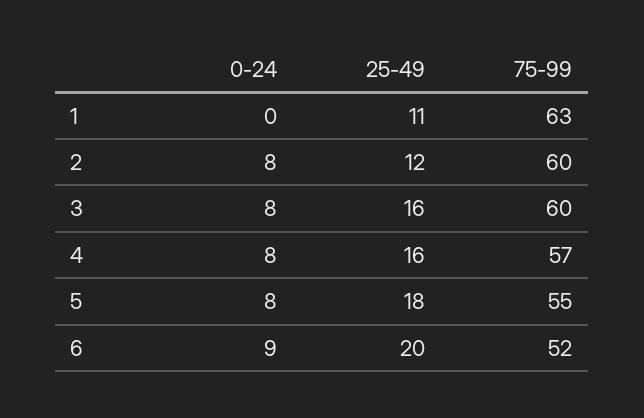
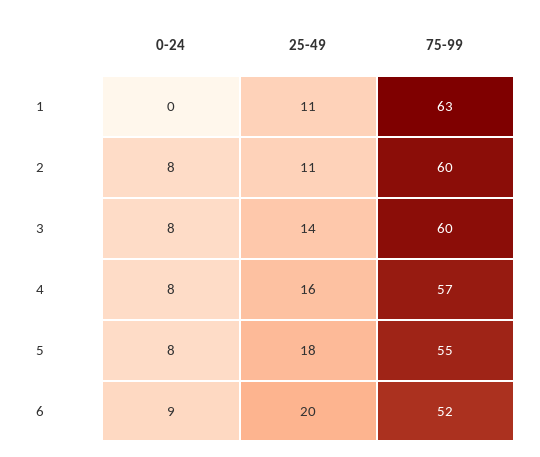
  {
    "0-24": {
      "1": 0,
      "2": 8,
      "3": 8,
      "4": 8,
      "5": 8,
      "6": 9
    },
    "25-49": {
      "1": 11,
-     "2": 12,
+     "2": 11,
-     "3": 16,
+     "3": 14,
      "4": 16,
      "5": 18,
      "6": 20
    },
    "75-99": {
      "1": 63,
      "2": 60,
      "3": 60,
      "4": 57,
      "5": 55,
      "6": 52
    }
  }

